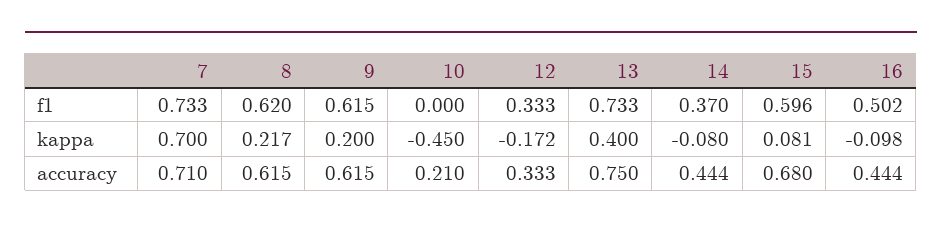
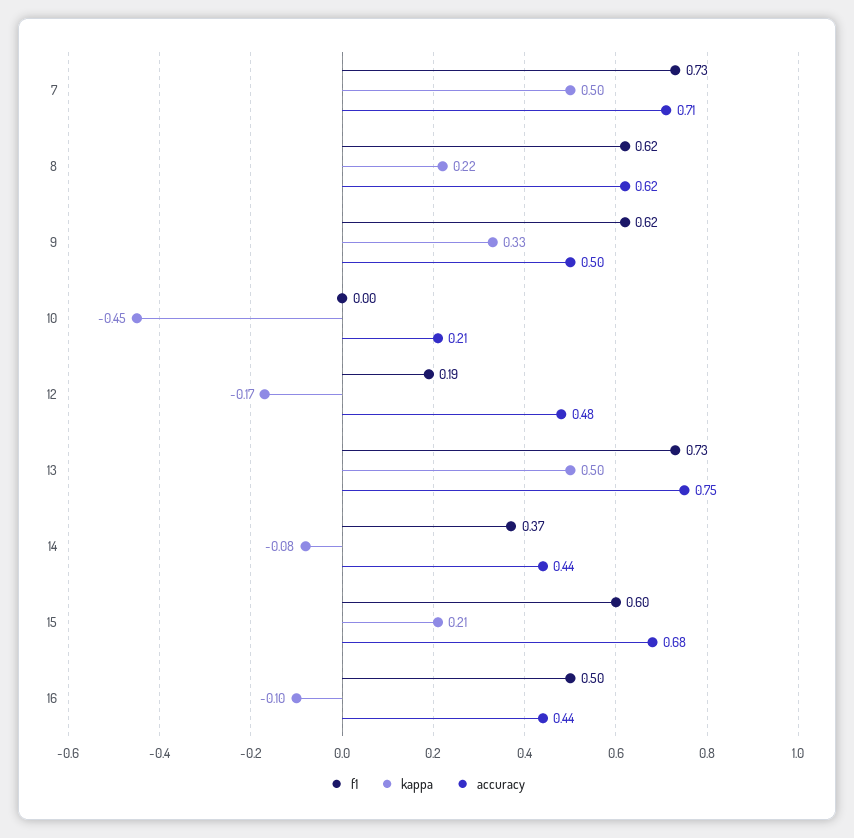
  {
    "f1": {
      "7": 0.733,
      "8": 0.62,
      "9": 0.615,
      "10": 0,
-     "12": 0.333,
+     "12": 0.19,
      "13": 0.733,
      "14": 0.37,
      "15": 0.596,
      "16": 0.502
    },
    "kappa": {
-     "7": 0.7,
+     "7": 0.5,
      "8": 0.217,
-     "9": 0.2,
+     "9": 0.33,
      "10": -0.45,
      "12": -0.172,
-     "13": 0.4,
+     "13": 0.5,
      "14": -0.08,
-     "15": 0.081,
+     "15": 0.21,
      "16": -0.098
    },
    "accuracy": {
      "7": 0.71,
      "8": 0.615,
-     "9": 0.615,
+     "9": 0.5,
      "10": 0.21,
-     "12": 0.333,
+     "12": 0.48,
      "13": 0.75,
      "14": 0.444,
      "15": 0.68,
      "16": 0.444
    }
  }

